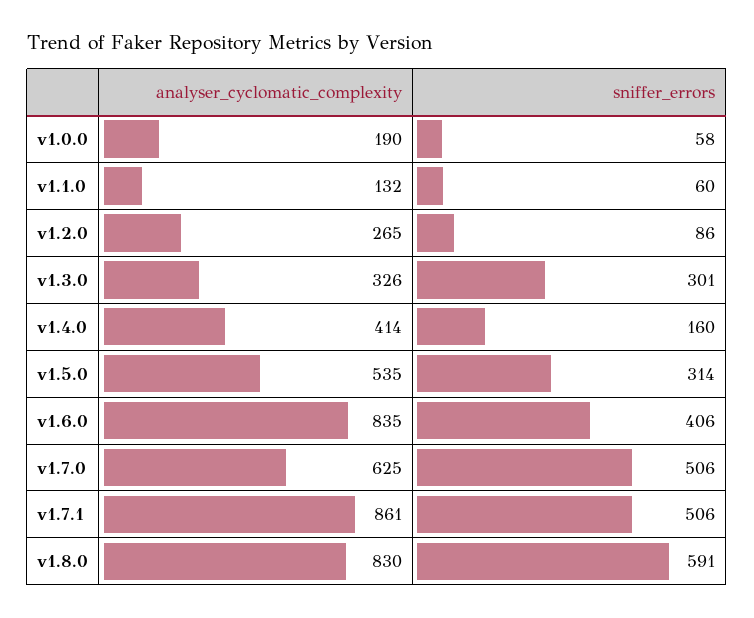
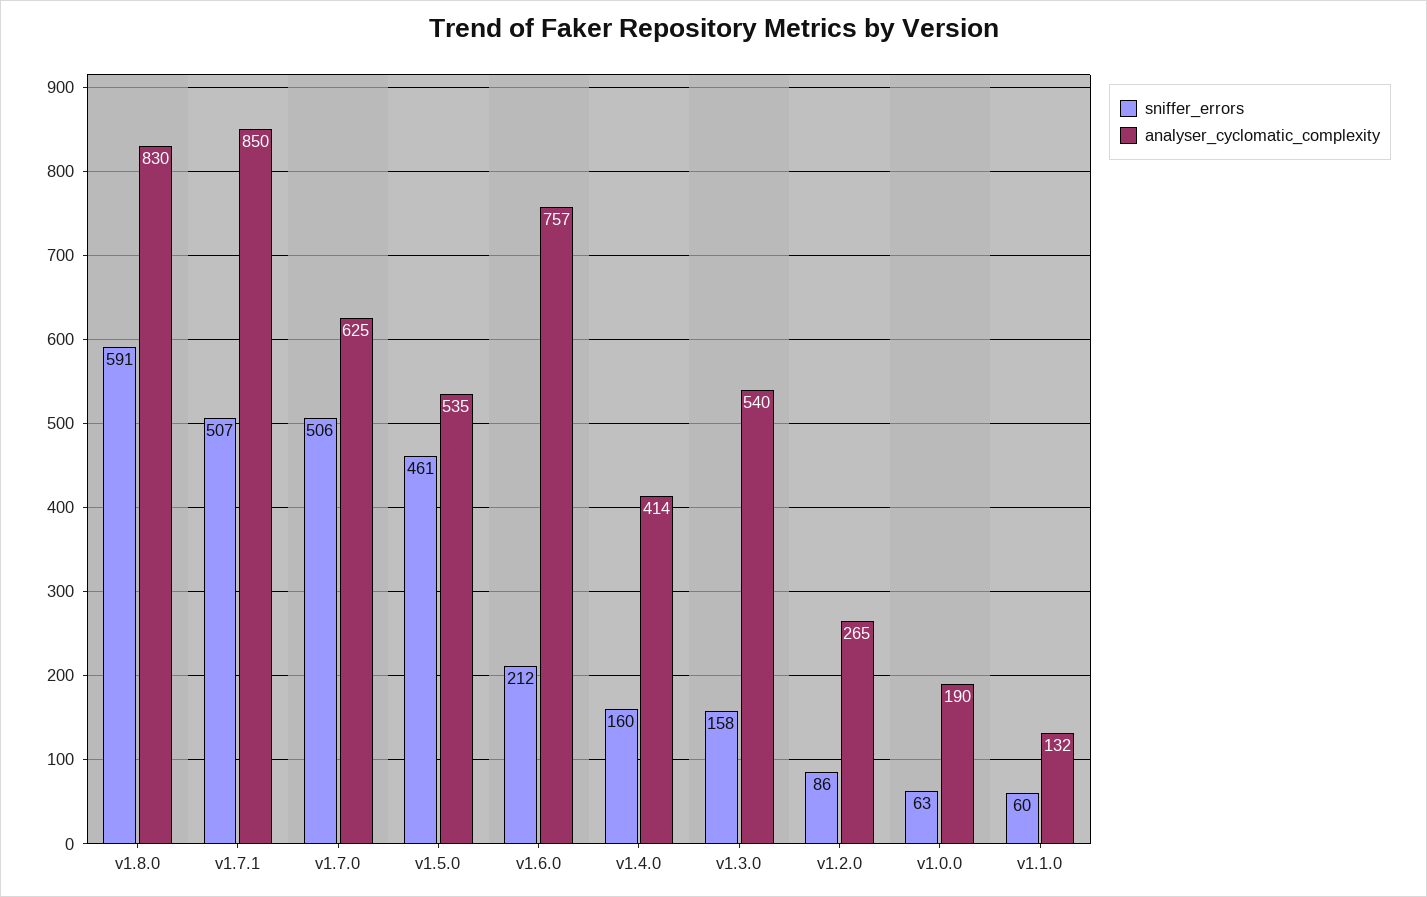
  {
    "analyser_cyclomatic_complexity": {
      "v1.0.0": 190,
      "v1.1.0": 132,
      "v1.2.0": 265,
-     "v1.3.0": 326,
+     "v1.3.0": 540,
      "v1.4.0": 414,
      "v1.5.0": 535,
-     "v1.6.0": 835,
+     "v1.6.0": 757,
      "v1.7.0": 625,
-     "v1.7.1": 861,
+     "v1.7.1": 850,
      "v1.8.0": 830
    },
    "sniffer_errors": {
-     "v1.0.0": 58,
+     "v1.0.0": 63,
      "v1.1.0": 60,
      "v1.2.0": 86,
-     "v1.3.0": 301,
+     "v1.3.0": 158,
      "v1.4.0": 160,
-     "v1.5.0": 314,
+     "v1.5.0": 461,
-     "v1.6.0": 406,
+     "v1.6.0": 212,
      "v1.7.0": 506,
-     "v1.7.1": 506,
+     "v1.7.1": 507,
      "v1.8.0": 591
    }
  }

